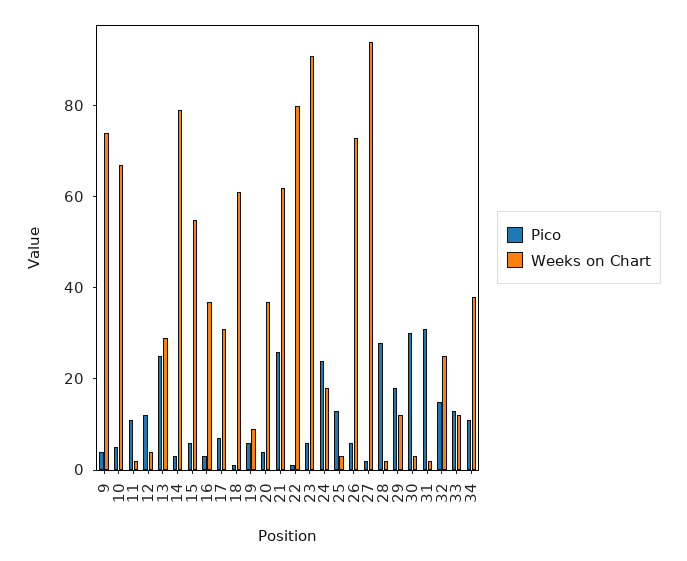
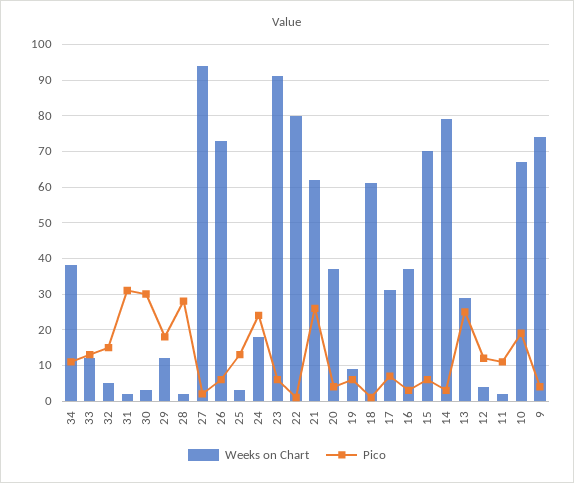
  {
    "Pico": {
      "9": 5,
-     "10": 5,
+     "10": 20,
      "11": 10,
      "12": 10,
      "13": 25,
      "14": 5,
      "15": 5,
      "16": 5,
      "17": 5,
      "18": 0,
      "19": 5,
      "20": 5,
      "21": 25,
      "22": 0,
      "23": 5,
      "24": 25,
      "25": 15,
      "26": 5,
      "27": 0,
      "28": 30,
      "29": 20,
      "30": 30,
      "31": 30,
      "32": 15,
      "33": 15,
      "34": 10
    },
    "Weeks on Chart": {
      "9": 75,
      "10": 65,
      "11": 0,
      "12": 5,
      "13": 30,
      "14": 80,
-     "15": 55,
+     "15": 70,
      "16": 35,
      "17": 30,
      "18": 60,
      "19": 10,
      "20": 35,
      "21": 60,
      "22": 80,
      "23": 90,
      "24": 20,
      "25": 5,
      "26": 75,
      "27": 95,
      "28": 0,
      "29": 10,
      "30": 5,
      "31": 0,
-     "32": 25,
+     "32": 5,
      "33": 10,
      "34": 40
    }
  }

